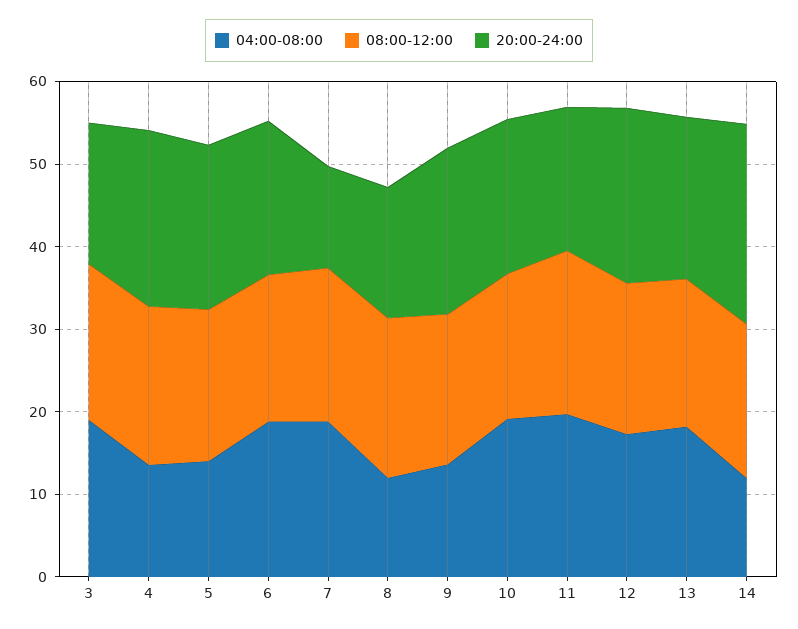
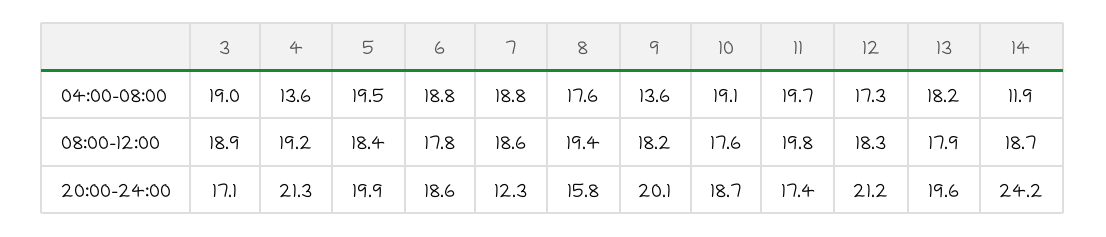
  {
    "04:00-08:00": {
      "3": 19,
      "4": 13.6,
-     "5": 14,
+     "5": 19.5,
      "6": 18.8,
      "7": 18.8,
-     "8": 12,
+     "8": 17.6,
      "9": 13.6,
      "10": 19.1,
      "11": 19.7,
      "12": 17.3,
      "13": 18.2,
      "14": 11.9
    },
    "08:00-12:00": {
      "3": 18.9,
      "4": 19.2,
      "5": 18.4,
      "6": 17.8,
      "7": 18.6,
      "8": 19.4,
      "9": 18.2,
      "10": 17.6,
      "11": 19.8,
      "12": 18.3,
      "13": 17.9,
      "14": 18.7
    },
    "20:00-24:00": {
      "3": 17.1,
      "4": 21.3,
      "5": 19.9,
      "6": 18.6,
      "7": 12.3,
      "8": 15.8,
      "9": 20.1,
      "10": 18.7,
      "11": 17.4,
      "12": 21.2,
      "13": 19.6,
      "14": 24.2
    }
  }

